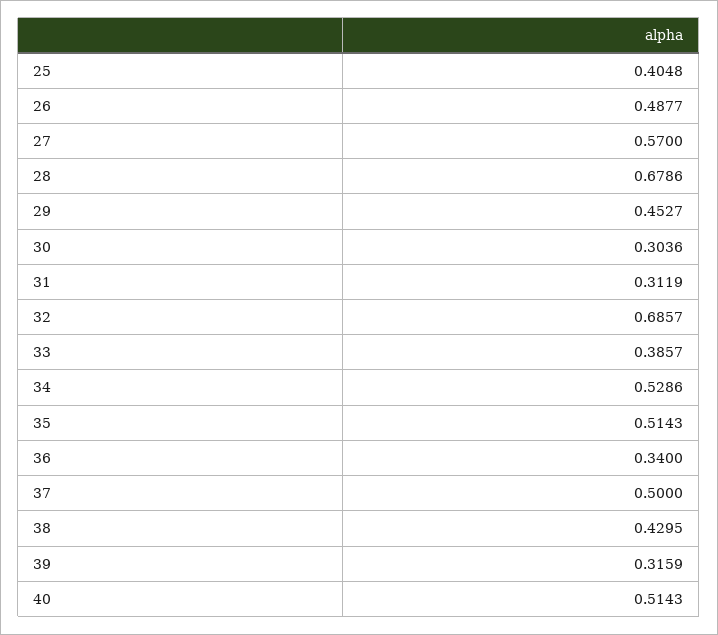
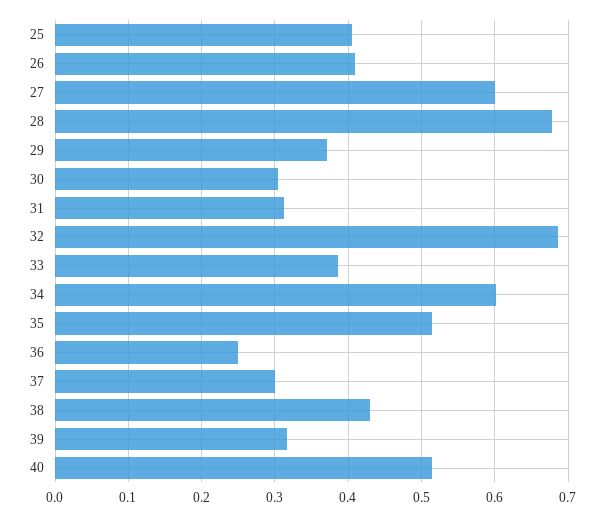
  {
    "25": 0.4048,
-   "26": 0.4877,
+   "26": 0.41,
-   "27": 0.57,
+   "27": 0.6,
    "28": 0.6786,
-   "29": 0.4527,
+   "29": 0.37,
    "30": 0.3036,
    "31": 0.3119,
    "32": 0.6857,
    "33": 0.3857,
-   "34": 0.5286,
+   "34": 0.6,
    "35": 0.5143,
-   "36": 0.34,
+   "36": 0.25,
-   "37": 0.5,
+   "37": 0.3,
    "38": 0.4295,
    "39": 0.3159,
    "40": 0.5143
  }

